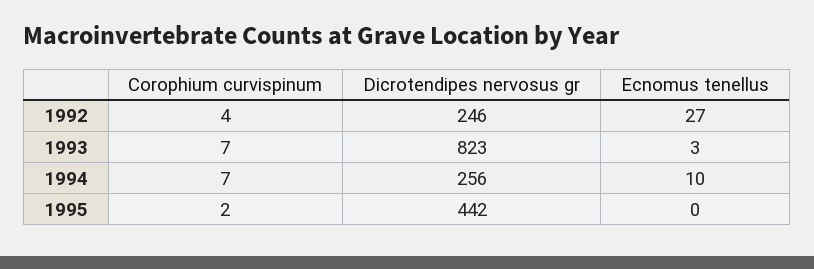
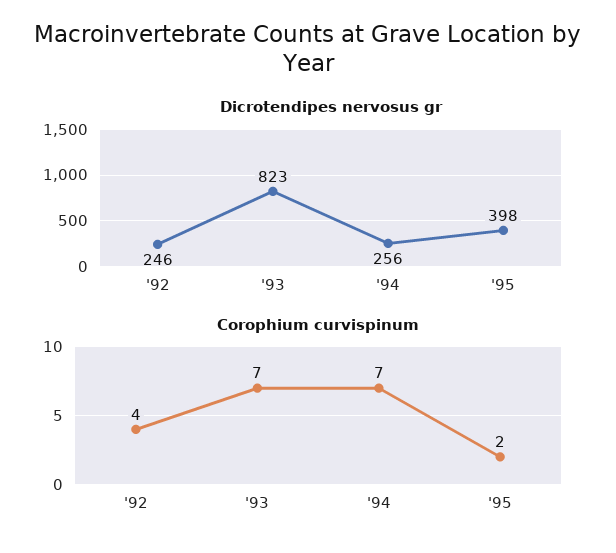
  {
    "Corophium curvispinum": {
      "1992": 4,
      "1993": 7,
      "1994": 7,
      "1995": 2
    },
    "Dicrotendipes nervosus gr": {
      "1992": 246,
      "1993": 823,
      "1994": 256,
-     "1995": 442
+     "1995": 398
-   },
+   }
-   "Ecnomus tenellus": {
-     "1992": 27,
-     "1993": 3,
-     "1994": 10,
-     "1995": 0
-   }
  }

